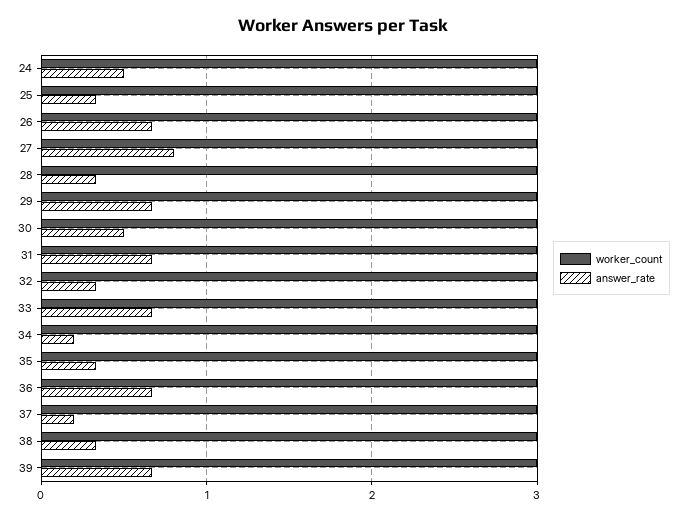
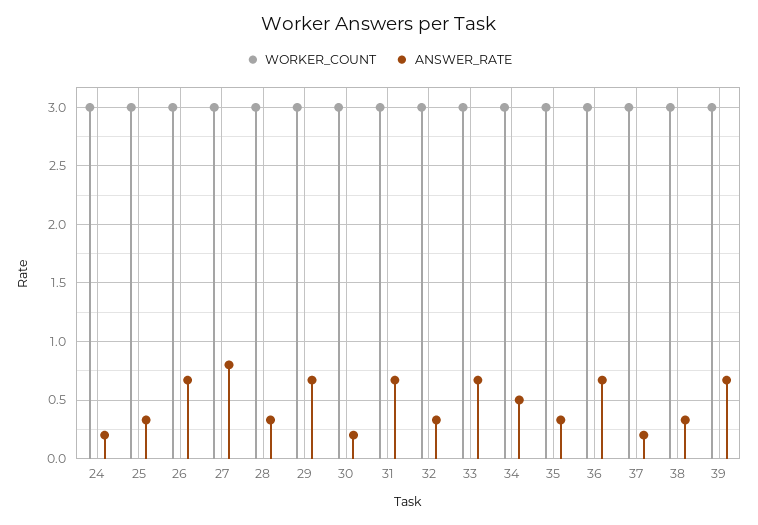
  {
    "worker_count": {
      "24": 3,
      "25": 3,
      "26": 3,
      "27": 3,
      "28": 3,
      "29": 3,
      "30": 3,
      "31": 3,
      "32": 3,
      "33": 3,
      "34": 3,
      "35": 3,
      "36": 3,
      "37": 3,
      "38": 3,
      "39": 3
    },
    "answer_rate": {
-     "24": 0.5,
+     "24": 0.2,
      "25": 0.3,
      "26": 0.7,
      "27": 0.8,
      "28": 0.3,
      "29": 0.7,
-     "30": 0.5,
+     "30": 0.2,
      "31": 0.7,
      "32": 0.3,
      "33": 0.7,
-     "34": 0.2,
+     "34": 0.5,
      "35": 0.3,
      "36": 0.7,
      "37": 0.2,
      "38": 0.3,
      "39": 0.7
    }
  }

